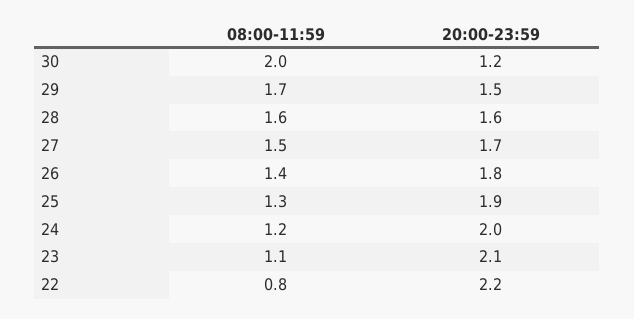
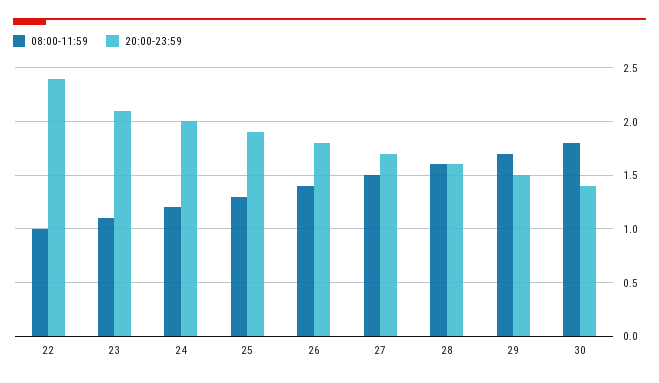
  {
    "08:00-11:59": {
-     "30": 2,
+     "30": 1.8,
      "29": 1.7,
      "28": 1.6,
      "27": 1.5,
      "26": 1.4,
      "25": 1.3,
      "24": 1.2,
      "23": 1.1,
-     "22": 0.8
+     "22": 1
    },
    "20:00-23:59": {
-     "30": 1.2,
+     "30": 1.4,
      "29": 1.5,
      "28": 1.6,
      "27": 1.7,
      "26": 1.8,
      "25": 1.9,
      "24": 2,
      "23": 2.1,
-     "22": 2.2
+     "22": 2.4
    }
  }

